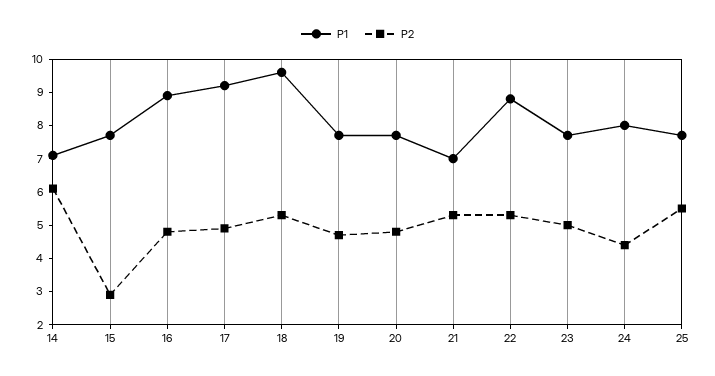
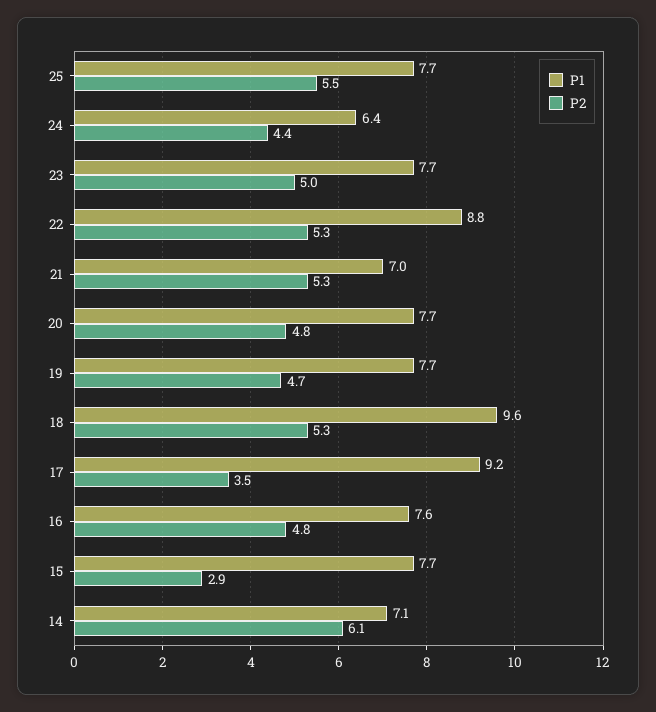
  {
    "P1": {
      "14": 7.1,
      "15": 7.7,
-     "16": 9,
+     "16": 7.6,
      "17": 9.2,
      "18": 9.6,
      "19": 7.7,
      "20": 7.7,
      "21": 7,
      "22": 8.8,
      "23": 7.7,
-     "24": 8,
+     "24": 6.4,
      "25": 7.7
    },
    "P2": {
      "14": 6.1,
      "15": 2.9,
      "16": 4.8,
-     "17": 5,
+     "17": 3.5,
      "18": 5.3,
      "19": 4.7,
      "20": 4.8,
      "21": 5.3,
      "22": 5.3,
      "23": 5,
      "24": 4.4,
      "25": 5.5
    }
  }

